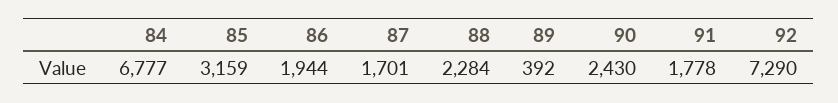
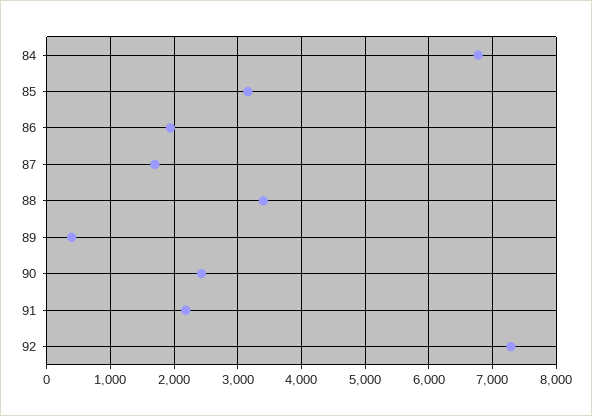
  {
    "84": 6777,
    "85": 3159,
    "86": 1944,
    "87": 1701,
-   "88": 2284,
+   "88": 3400,
    "89": 392,
    "90": 2430,
-   "91": 1778,
+   "91": 2200,
    "92": 7290
  }

